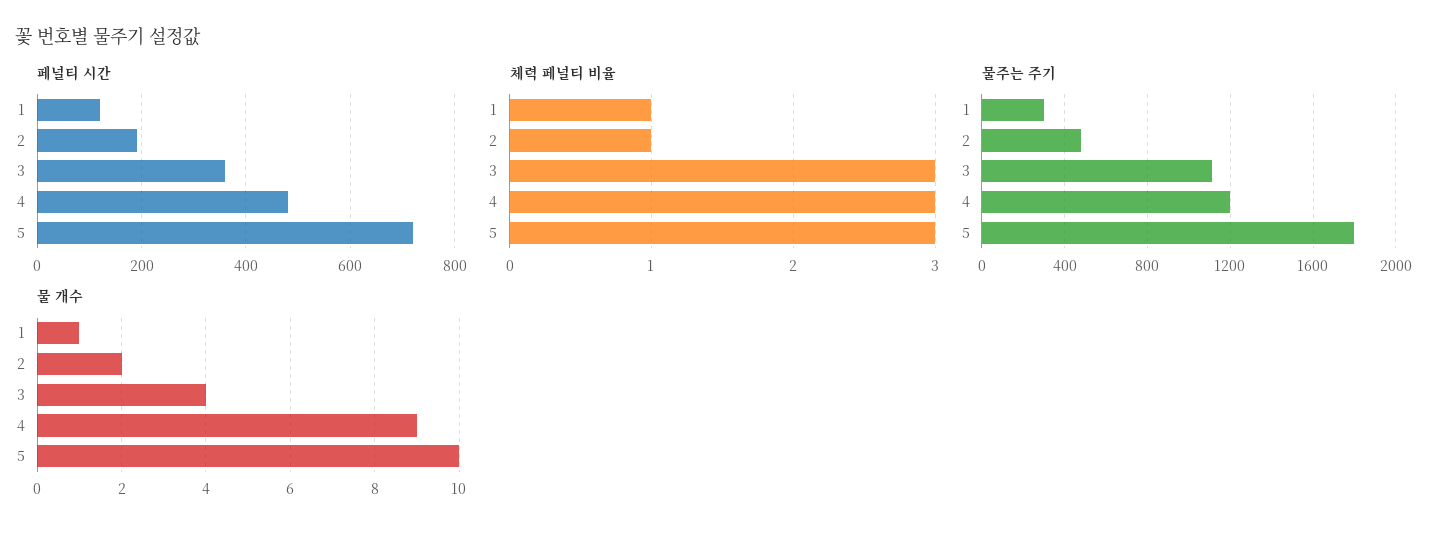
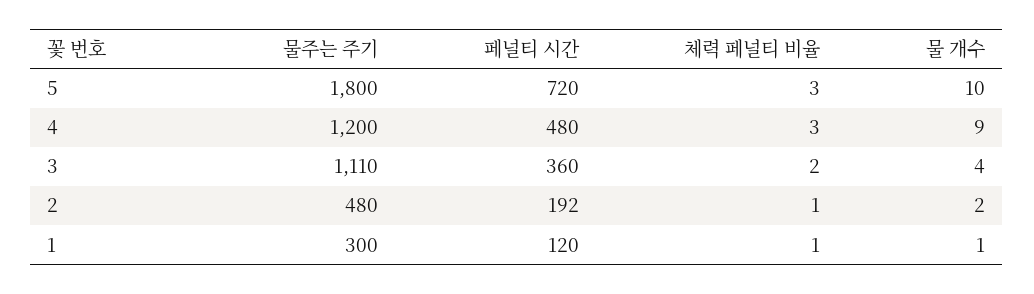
  {
    "페널티 시간": {
      "1": 120,
      "2": 192,
      "3": 360,
      "4": 480,
      "5": 720
    },
    "체력 페널티 비율": {
      "1": 1,
      "2": 1,
-     "3": 3,
+     "3": 2,
      "4": 3,
      "5": 3
    },
    "물주는 주기": {
      "1": 300,
      "2": 480,
      "3": 1110,
      "4": 1200,
      "5": 1800
    },
    "물 개수": {
      "1": 1,
      "2": 2,
      "3": 4,
      "4": 9,
      "5": 10
    }
  }

